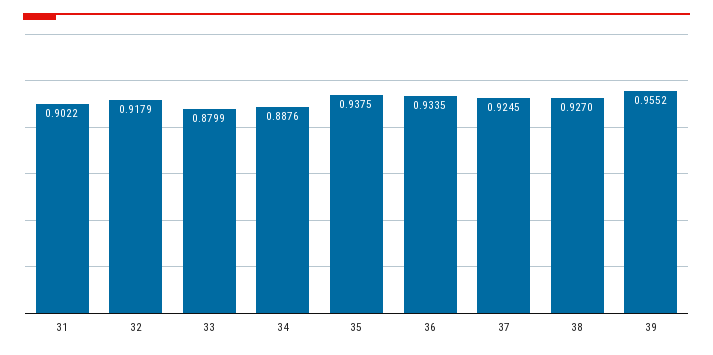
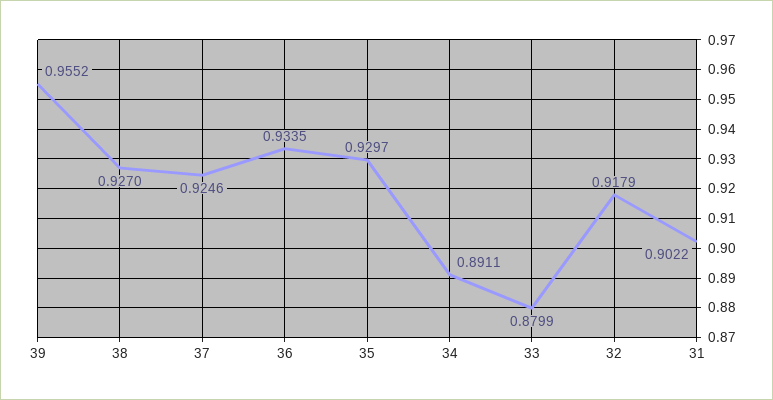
  {
    "31": 0.9022,
    "32": 0.9179,
    "33": 0.8799,
-   "34": 0.8876,
+   "34": 0.8911,
-   "35": 0.9375,
+   "35": 0.9297,
    "36": 0.9335,
-   "37": 0.9245,
+   "37": 0.9246,
    "38": 0.927,
    "39": 0.9552
  }

